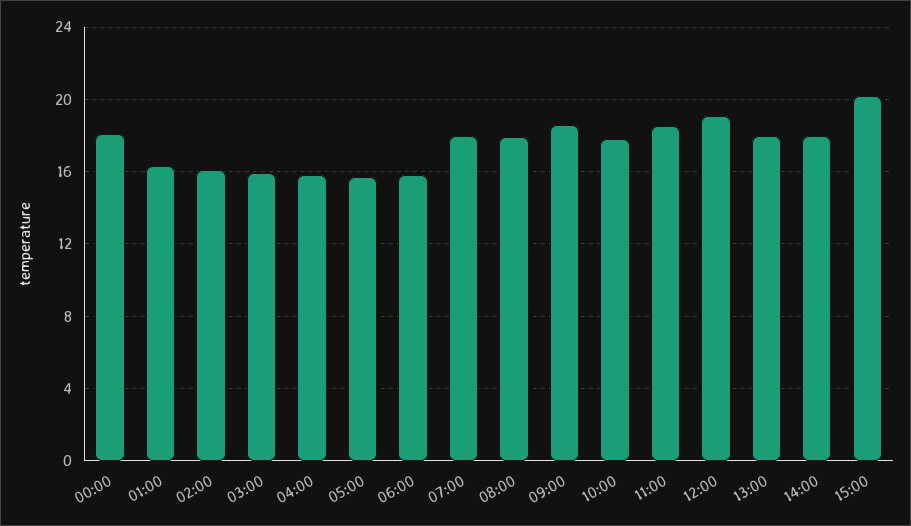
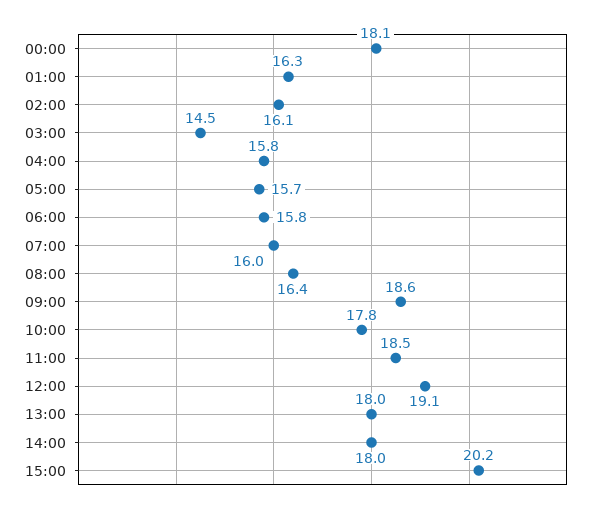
  {
    "00:00": 18.1,
    "01:00": 16.3,
    "02:00": 16.1,
-   "03:00": 16,
+   "03:00": 14.5,
    "04:00": 15.8,
    "05:00": 15.7,
    "06:00": 15.8,
-   "07:00": 18,
+   "07:00": 16,
-   "08:00": 18,
+   "08:00": 16.4,
    "09:00": 18.6,
    "10:00": 17.8,
    "11:00": 18.5,
    "12:00": 19.1,
    "13:00": 18,
    "14:00": 18,
    "15:00": 20.2
  }

